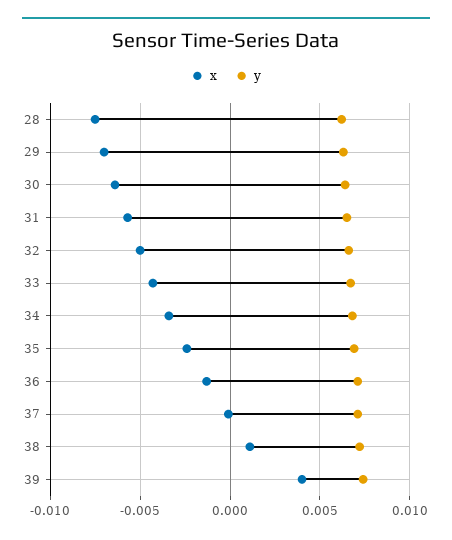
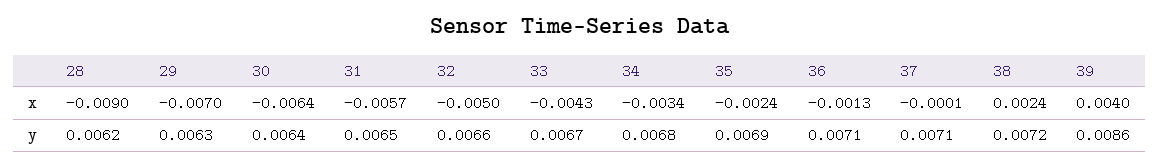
  {
    "x": {
-     "28": -0.0075,
+     "28": -0.009,
      "29": -0.007,
      "30": -0.0064,
      "31": -0.0057,
      "32": -0.005,
      "33": -0.0043,
      "34": -0.0034,
      "35": -0.0024,
      "36": -0.0013,
      "37": -0.0001,
-     "38": 0.001,
+     "38": 0.0024,
      "39": 0.004
    },
    "y": {
      "28": 0.0062,
      "29": 0.0063,
      "30": 0.0064,
      "31": 0.0065,
      "32": 0.0066,
      "33": 0.0067,
      "34": 0.0068,
      "35": 0.0069,
      "36": 0.0071,
      "37": 0.0071,
      "38": 0.0072,
-     "39": 0.0075
+     "39": 0.0086
    }
  }

